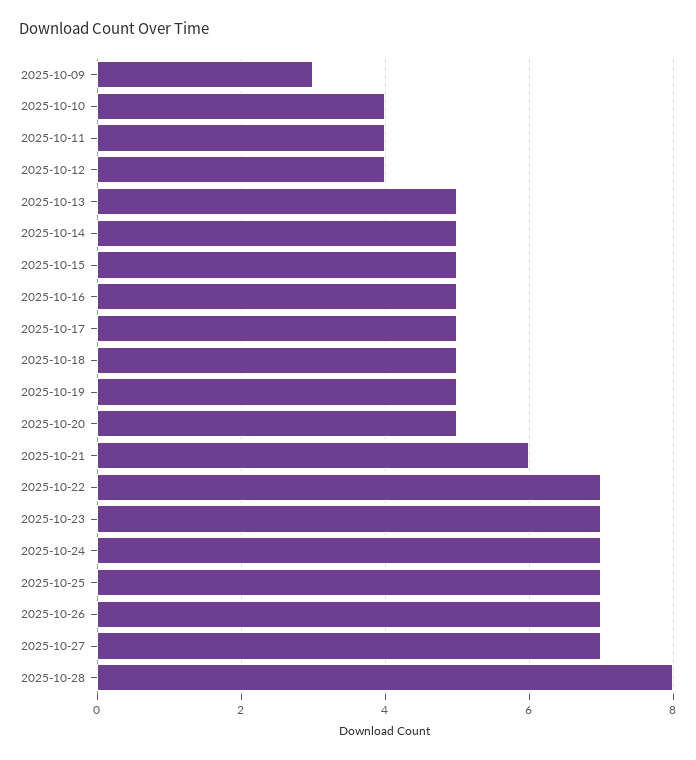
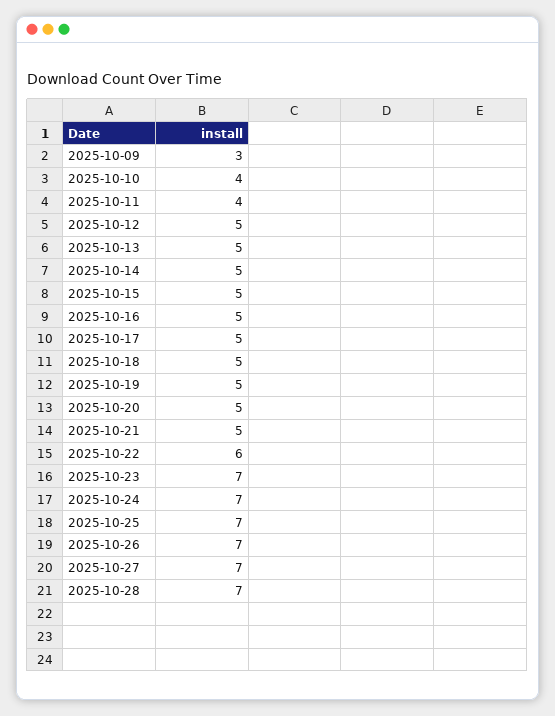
  {
    "2025-10-09": 3,
    "2025-10-10": 4,
    "2025-10-11": 4,
-   "2025-10-12": 4,
+   "2025-10-12": 5,
    "2025-10-13": 5,
    "2025-10-14": 5,
    "2025-10-15": 5,
    "2025-10-16": 5,
    "2025-10-17": 5,
    "2025-10-18": 5,
    "2025-10-19": 5,
    "2025-10-20": 5,
-   "2025-10-21": 6,
+   "2025-10-21": 5,
-   "2025-10-22": 7,
+   "2025-10-22": 6,
    "2025-10-23": 7,
    "2025-10-24": 7,
    "2025-10-25": 7,
    "2025-10-26": 7,
    "2025-10-27": 7,
-   "2025-10-28": 8
+   "2025-10-28": 7
  }

